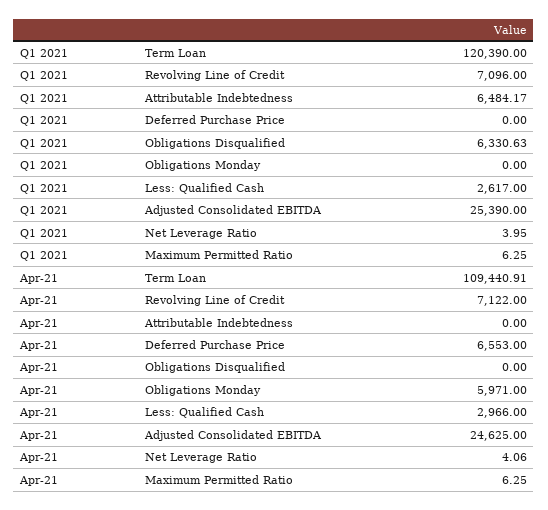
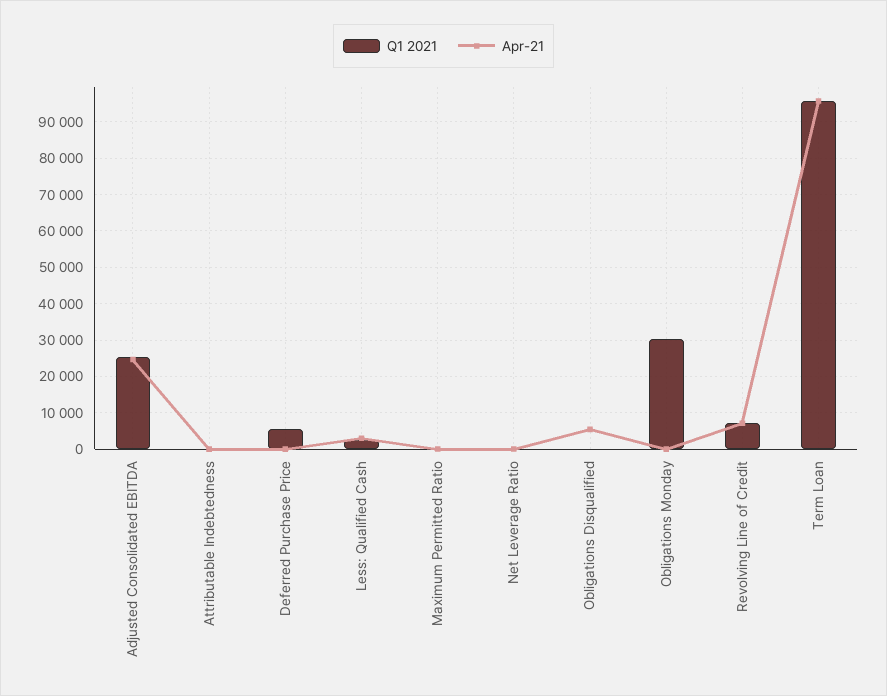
  {
    "Q1 2021": {
-     "Term Loan": 120390,
+     "Term Loan": 96000,
      "Revolving Line of Credit": 7096,
-     "Attributable Indebtedness": 6484.17,
+     "Attributable Indebtedness": 0,
-     "Deferred Purchase Price": 0,
+     "Deferred Purchase Price": 6000,
-     "Obligations Disqualified": 6330.63,
+     "Obligations Disqualified": 0,
-     "Obligations Monday": 0,
+     "Obligations Monday": 30000,
      "Less: Qualified Cash": 2617,
      "Adjusted Consolidated EBITDA": 25390,
      "Net Leverage Ratio": 3.95,
      "Maximum Permitted Ratio": 6.25
    },
    "Apr-21": {
-     "Term Loan": 109440.91,
+     "Term Loan": 96000,
      "Revolving Line of Credit": 7122,
      "Attributable Indebtedness": 0,
-     "Deferred Purchase Price": 6553,
+     "Deferred Purchase Price": 0,
-     "Obligations Disqualified": 0,
+     "Obligations Disqualified": 6000,
-     "Obligations Monday": 5971,
+     "Obligations Monday": 0,
      "Less: Qualified Cash": 2966,
      "Adjusted Consolidated EBITDA": 24625,
      "Net Leverage Ratio": 4.06,
      "Maximum Permitted Ratio": 6.25
    }
  }

